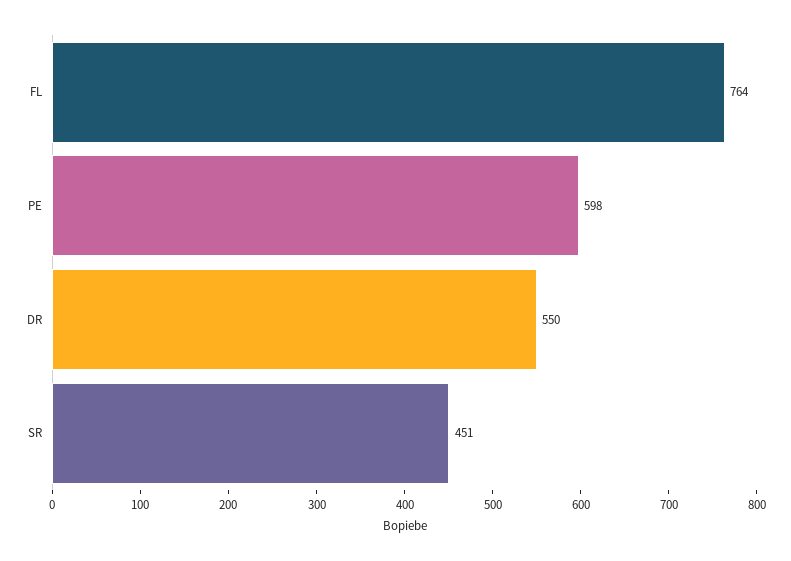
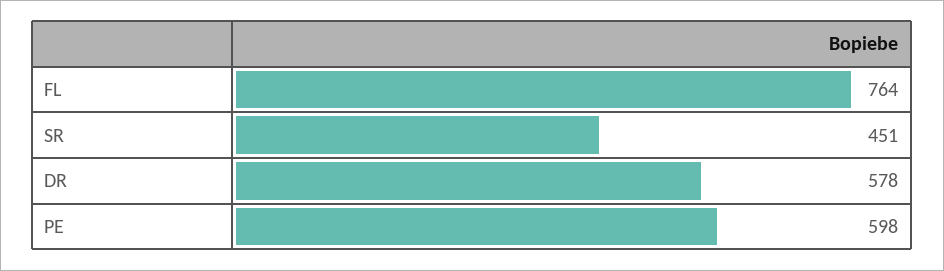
  {
    "FL": 764,
    "PE": 598,
-   "DR": 550,
+   "DR": 578,
    "SR": 451
  }

